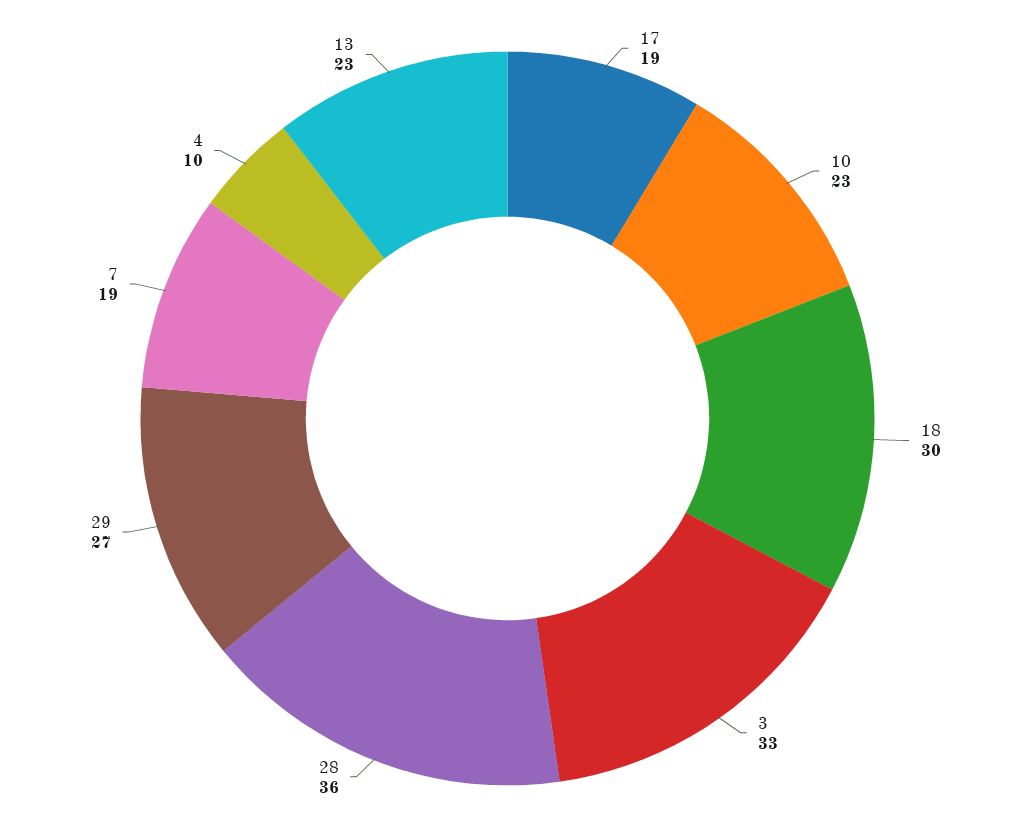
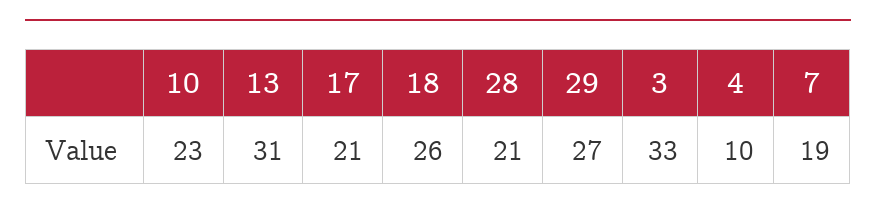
  {
-   "17": 19,
+   "17": 21,
    "10": 23,
-   "18": 30,
+   "18": 26,
    "3": 33,
-   "28": 36,
+   "28": 21,
    "29": 27,
    "7": 19,
    "4": 10,
-   "13": 23
+   "13": 31
  }

